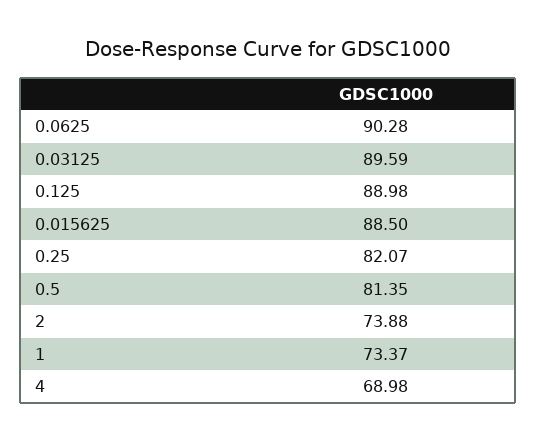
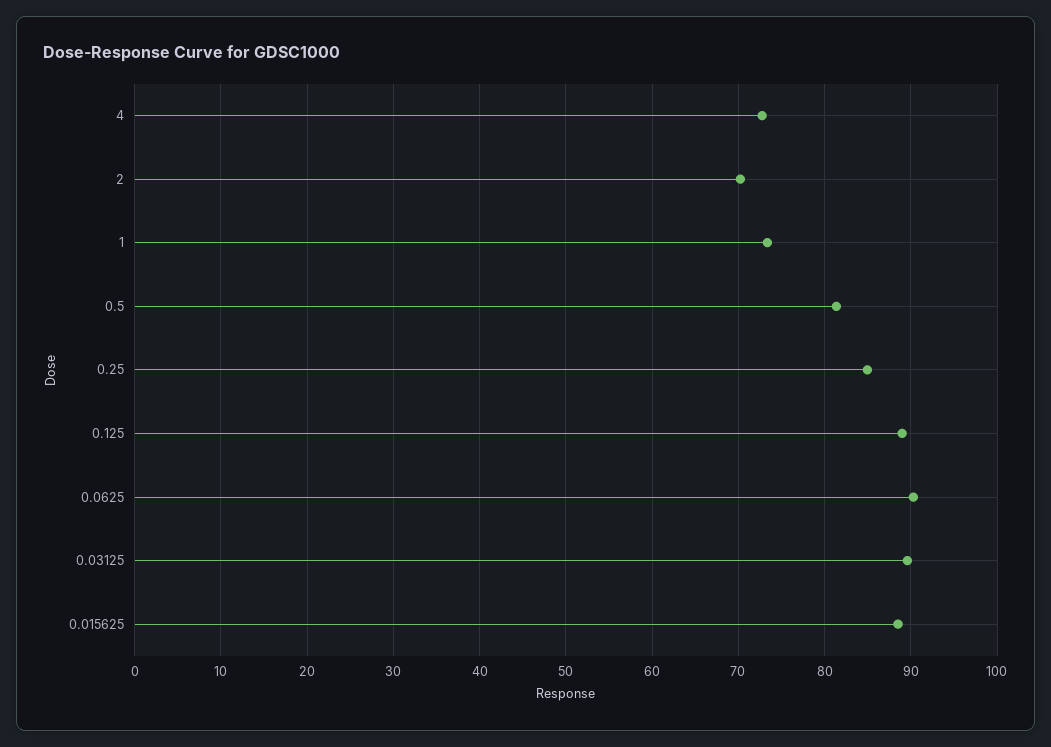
  {
    "0.0625": 90.28,
    "0.03125": 89.59,
    "0.125": 88.98,
    "0.015625": 88.5,
-   "0.25": 82.07,
+   "0.25": 85,
    "0.5": 81.35,
-   "2": 73.88,
+   "2": 70,
    "1": 73.37,
-   "4": 68.98
+   "4": 73
  }

